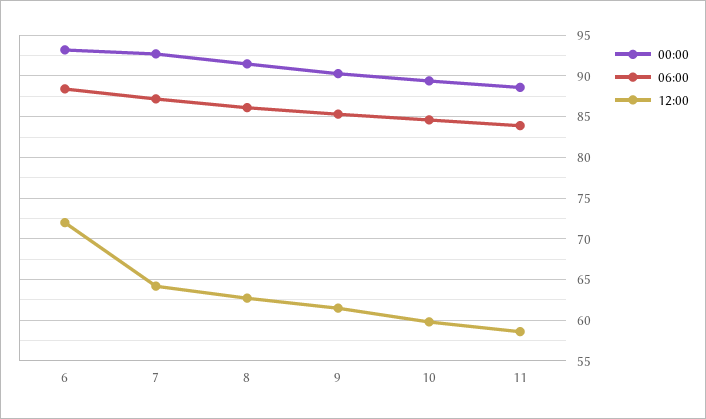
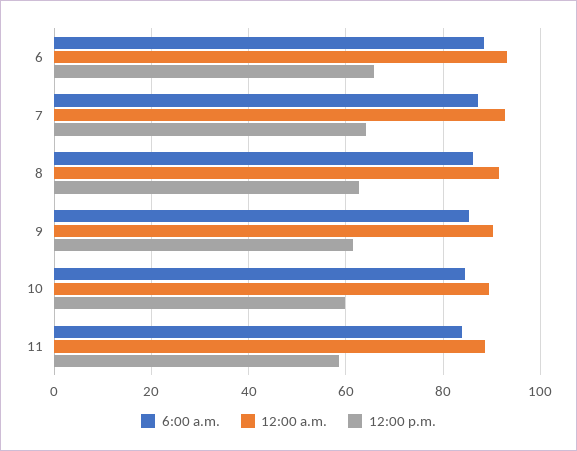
  {
    "00:00": {
      "6": 93,
      "7": 93,
      "8": 92,
      "9": 90,
      "10": 89,
      "11": 89
    },
    "06:00": {
      "6": 88,
      "7": 87,
      "8": 86,
      "9": 85,
      "10": 85,
      "11": 84
    },
    "12:00": {
-     "6": 72,
+     "6": 66,
      "7": 64,
      "8": 63,
      "9": 62,
      "10": 60,
      "11": 59
    }
  }

